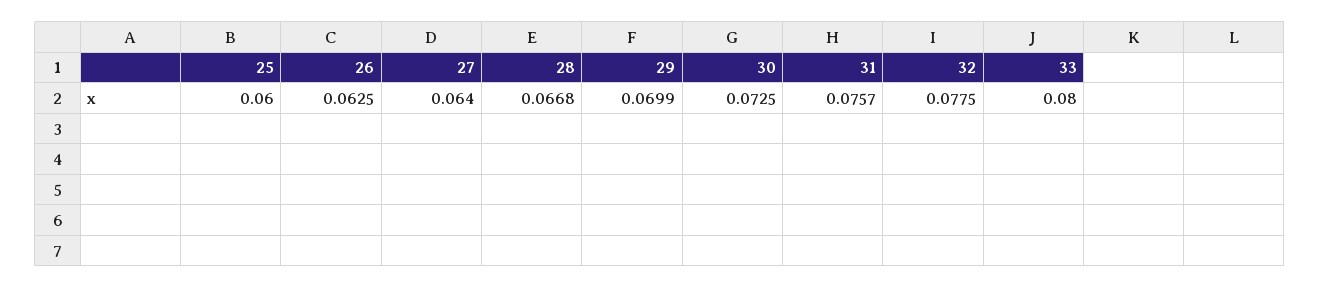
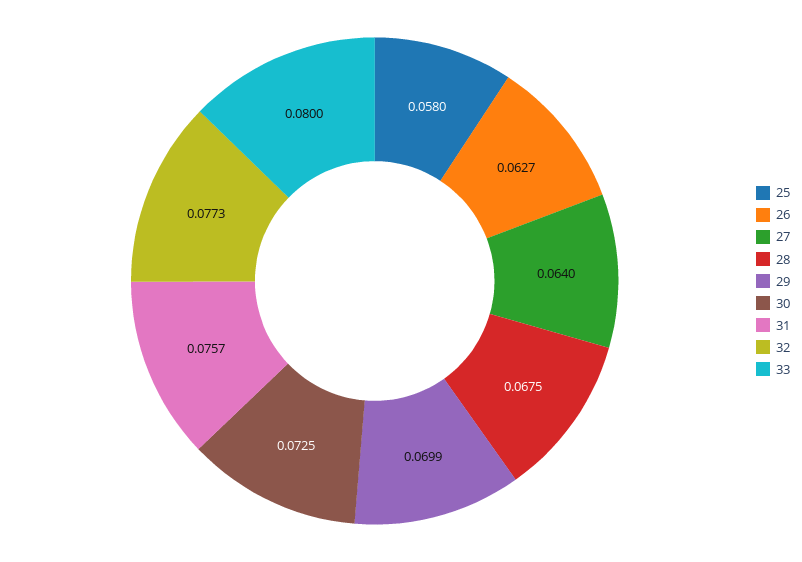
  {
-   "25": 0.06,
+   "25": 0.058,
-   "26": 0.0625,
+   "26": 0.0627,
    "27": 0.064,
-   "28": 0.0668,
+   "28": 0.0675,
    "29": 0.0699,
    "30": 0.0725,
    "31": 0.0757,
-   "32": 0.0775,
+   "32": 0.0773,
    "33": 0.08
  }

